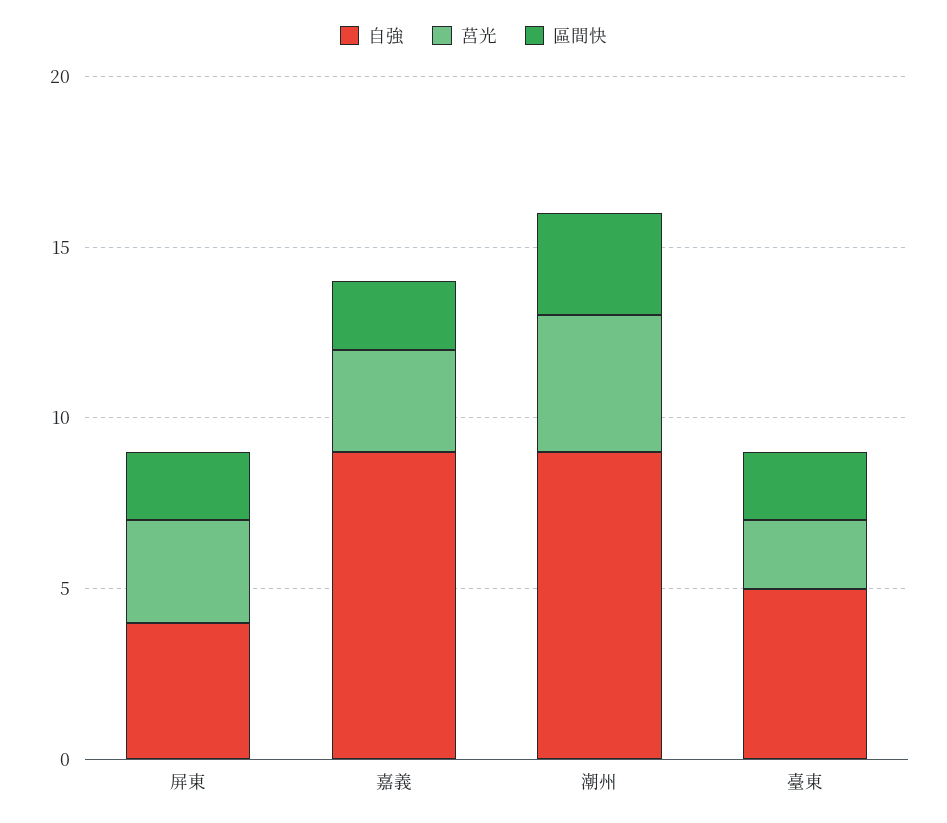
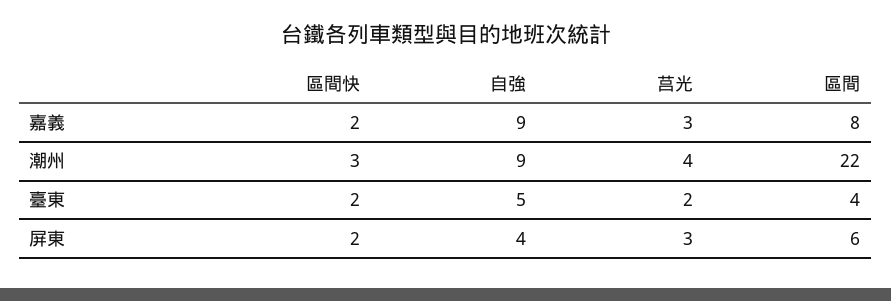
  {
    "自強": {
      "屏東": 4,
      "嘉義": 9,
      "潮州": 9,
      "臺東": 5
    },
    "莒光": {
      "屏東": 3,
      "嘉義": 3,
      "潮州": 4,
      "臺東": 2
    },
    "區間快": {
      "屏東": 2,
      "嘉義": 2,
      "潮州": 3,
      "臺東": 2
-   }
+   },
+   "區間": {
+     "嘉義": 8,
+     "潮州": 22,
+     "臺東": 4,
+     "屏東": 6
+   }
  }

